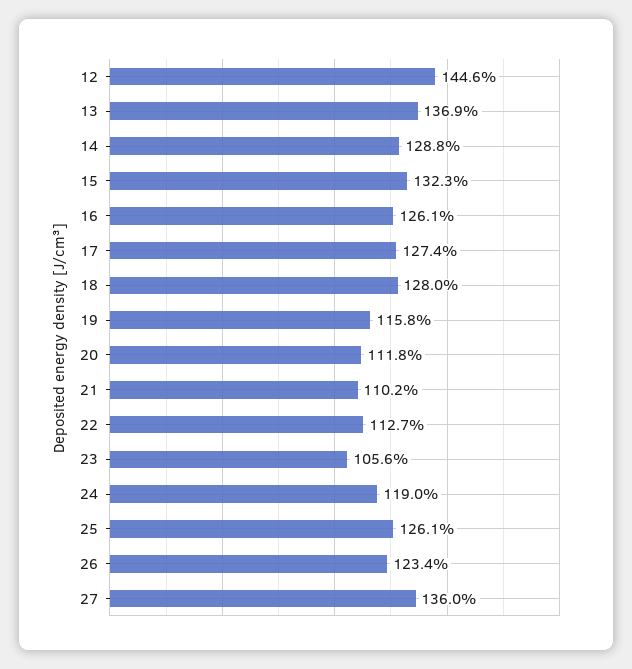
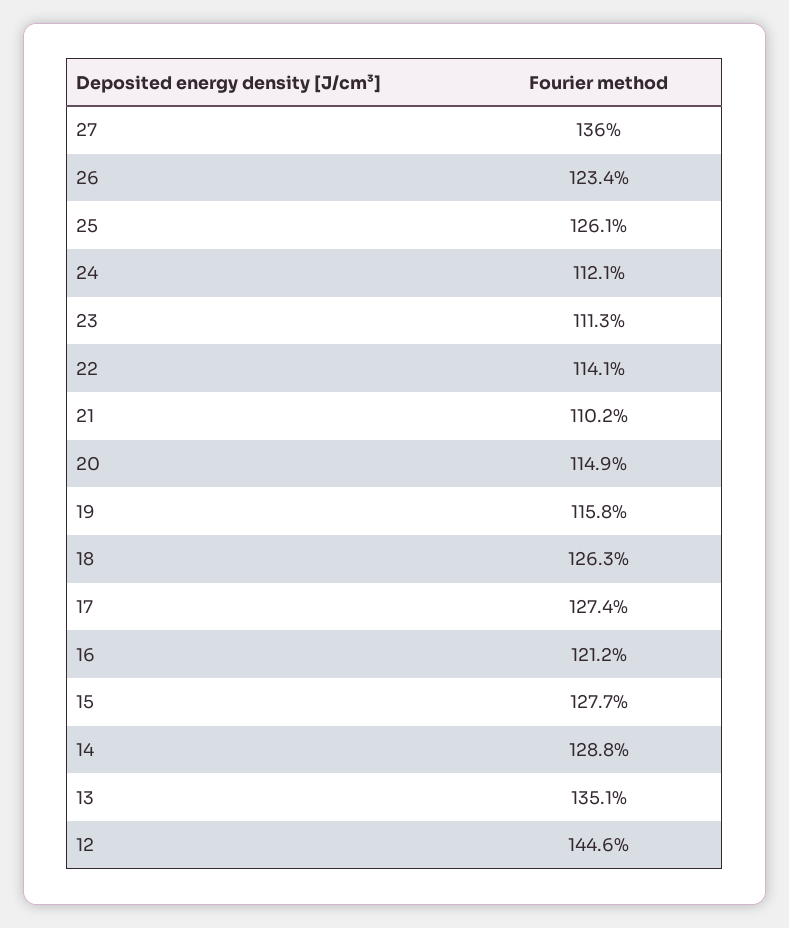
  {
    "12": 144.6,
-   "13": 136.9,
+   "13": 135.1,
    "14": 128.8,
-   "15": 132.3,
+   "15": 127.7,
-   "16": 126.1,
+   "16": 121.2,
    "17": 127.4,
-   "18": 128,
+   "18": 126.3,
    "19": 115.8,
-   "20": 111.8,
+   "20": 114.9,
    "21": 110.2,
-   "22": 112.7,
+   "22": 114.1,
-   "23": 105.6,
+   "23": 111.3,
-   "24": 119,
+   "24": 112.1,
    "25": 126.1,
    "26": 123.4,
    "27": 136
  }

